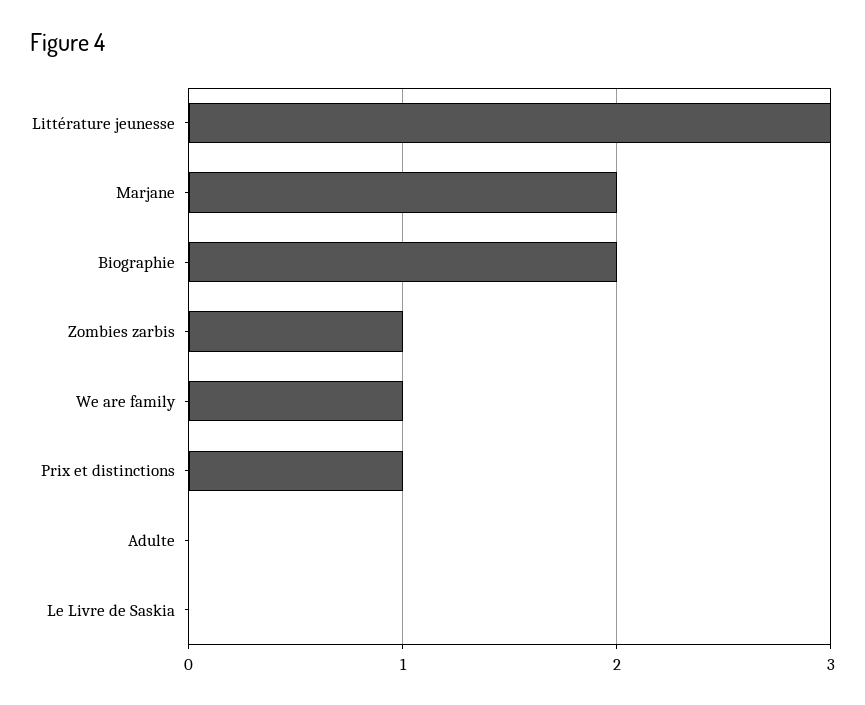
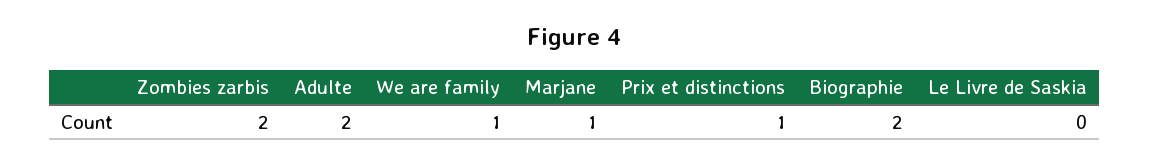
  {
-   "Littérature jeunesse": 3,
-   "Marjane": 2,
+   "Marjane": 1,
    "Biographie": 2,
-   "Zombies zarbis": 1,
+   "Zombies zarbis": 2,
    "We are family": 1,
    "Prix et distinctions": 1,
-   "Adulte": 0,
+   "Adulte": 2,
    "Le Livre de Saskia": 0
  }

